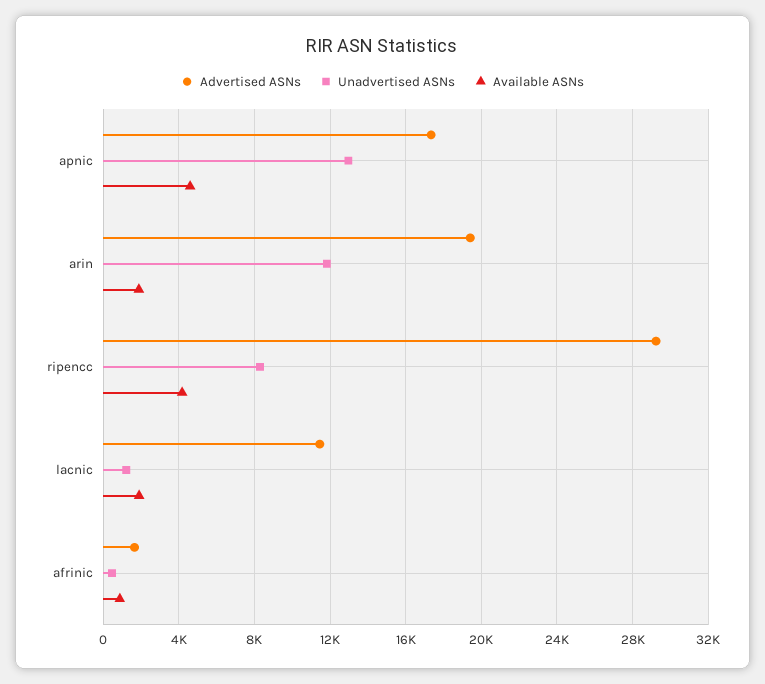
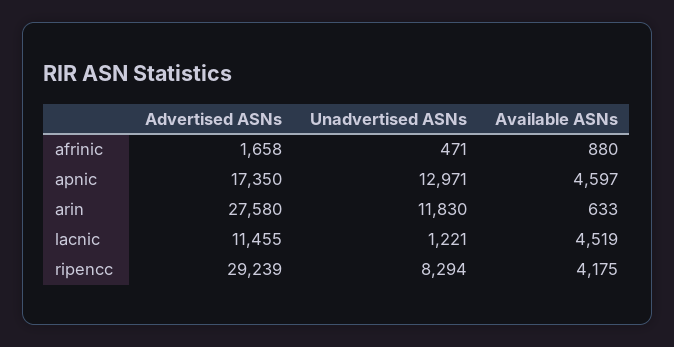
  {
    "Advertised ASNs": {
      "apnic": 17350,
-     "arin": 19500,
+     "arin": 27580,
      "ripencc": 29239,
      "lacnic": 11455,
      "afrinic": 1658
    },
    "Unadvertised ASNs": {
      "apnic": 12971,
      "arin": 11830,
      "ripencc": 8294,
      "lacnic": 1221,
      "afrinic": 471
    },
    "Available ASNs": {
      "apnic": 4597,
-     "arin": 2000,
+     "arin": 633,
      "ripencc": 4175,
-     "lacnic": 2000,
+     "lacnic": 4519,
      "afrinic": 880
    }
  }

